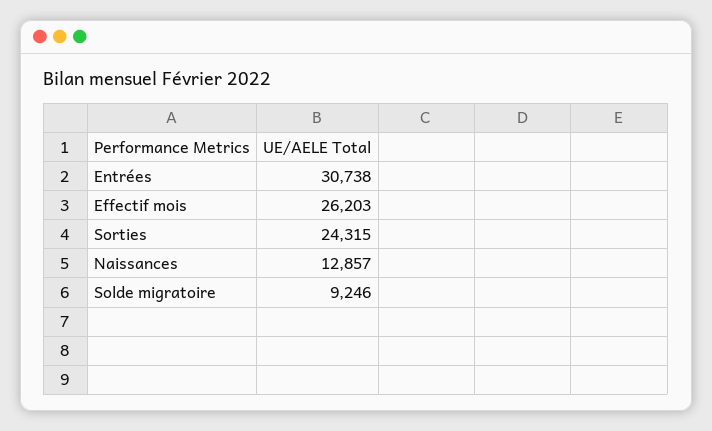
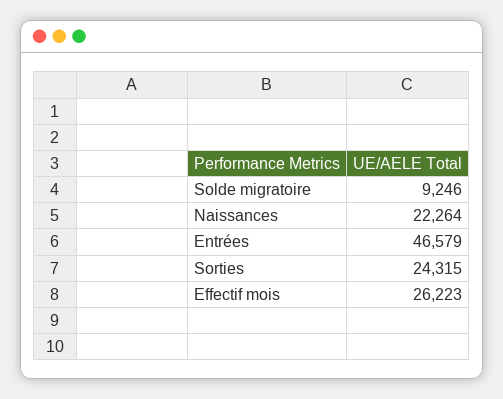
  {
-   "Entrées": 30738,
+   "Entrées": 46579,
-   "Effectif mois": 26203,
+   "Effectif mois": 26223,
    "Sorties": 24315,
-   "Naissances": 12857,
+   "Naissances": 22264,
    "Solde migratoire": 9246
  }

